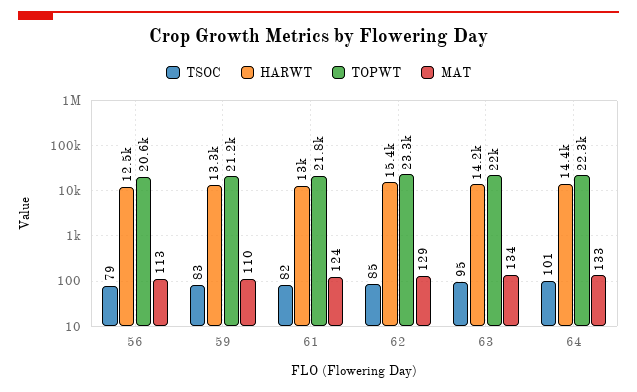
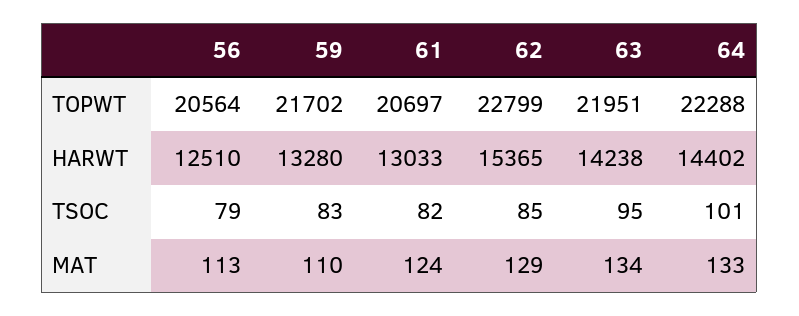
  {
    "TSOC": {
      "56": 79,
      "59": 83,
      "61": 82,
      "62": 85,
      "63": 95,
      "64": 101
    },
    "HARWT": {
      "56": 12510,
      "59": 13280,
      "61": 13033,
      "62": 15365,
      "63": 14238,
      "64": 14402
    },
    "TOPWT": {
      "56": 20564,
-     "59": 21200,
+     "59": 21702,
-     "61": 21800,
+     "61": 20697,
-     "62": 23300,
+     "62": 22799,
      "63": 21951,
      "64": 22288
    },
    "MAT": {
      "56": 113,
      "59": 110,
      "61": 124,
      "62": 129,
      "63": 134,
      "64": 133
    }
  }

